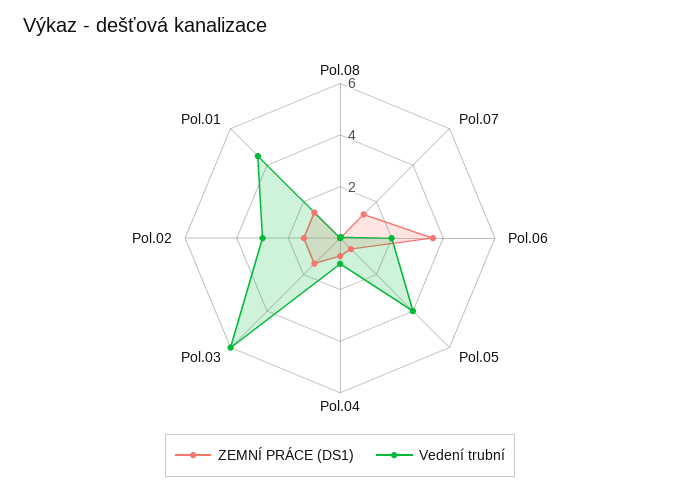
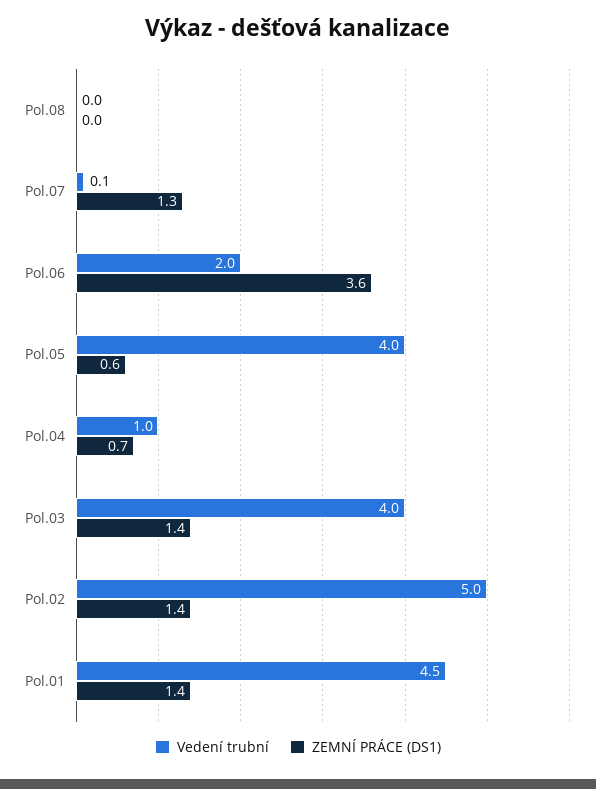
  {
    "ZEMNÍ PRÁCE (DS1)": {
      "Pol.08": 0,
      "Pol.07": 1.3,
      "Pol.06": 3.6,
      "Pol.05": 0.6,
      "Pol.04": 0.7,
      "Pol.03": 1.4,
      "Pol.02": 1.4,
      "Pol.01": 1.4
    },
    "Vedení trubní": {
      "Pol.08": 0,
      "Pol.07": 0.1,
      "Pol.06": 2,
      "Pol.05": 4,
      "Pol.04": 1,
-     "Pol.03": 6,
+     "Pol.03": 4,
-     "Pol.02": 3,
+     "Pol.02": 5,
      "Pol.01": 4.5
    }
  }

